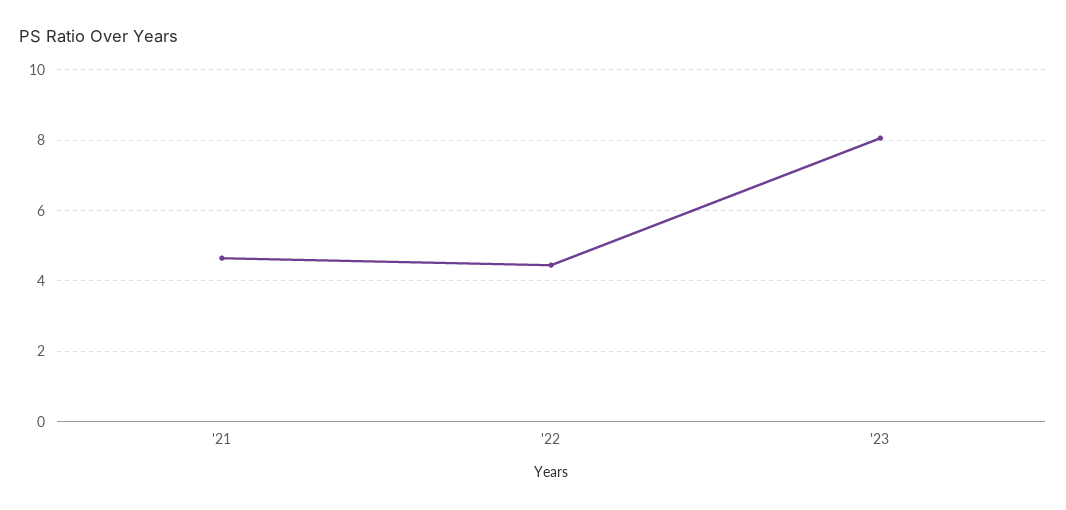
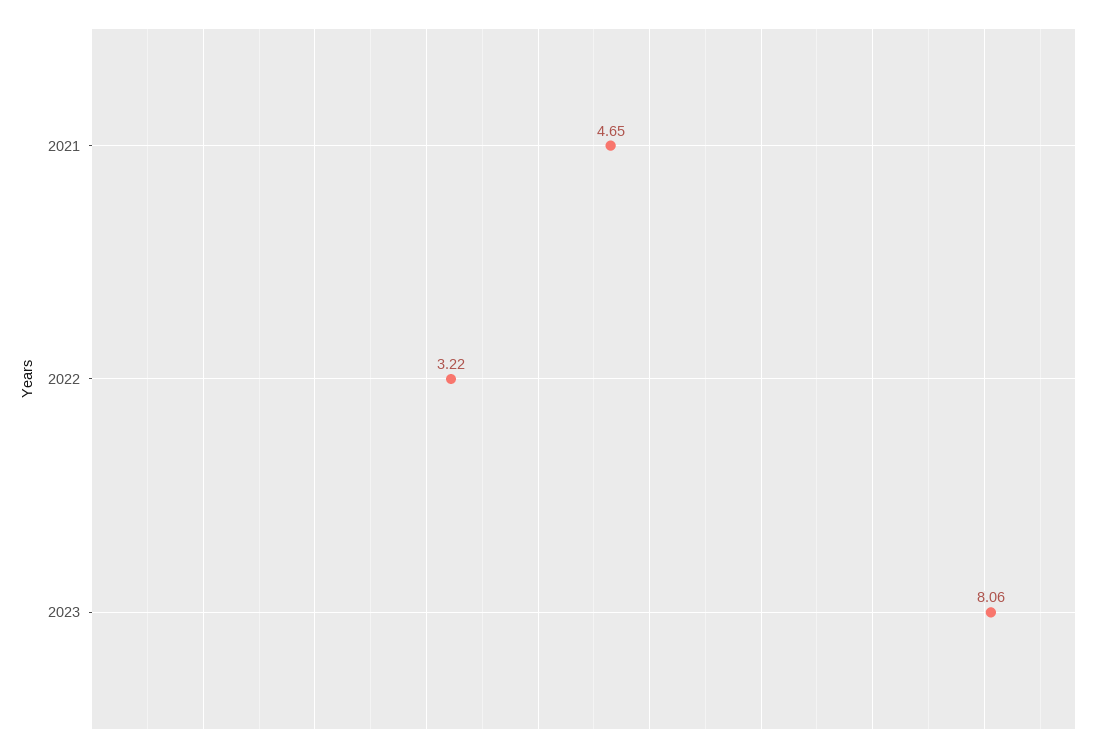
  {
    "'21": 4.65,
-   "'22": 4.4,
+   "'22": 3.22,
    "'23": 8.06
  }

